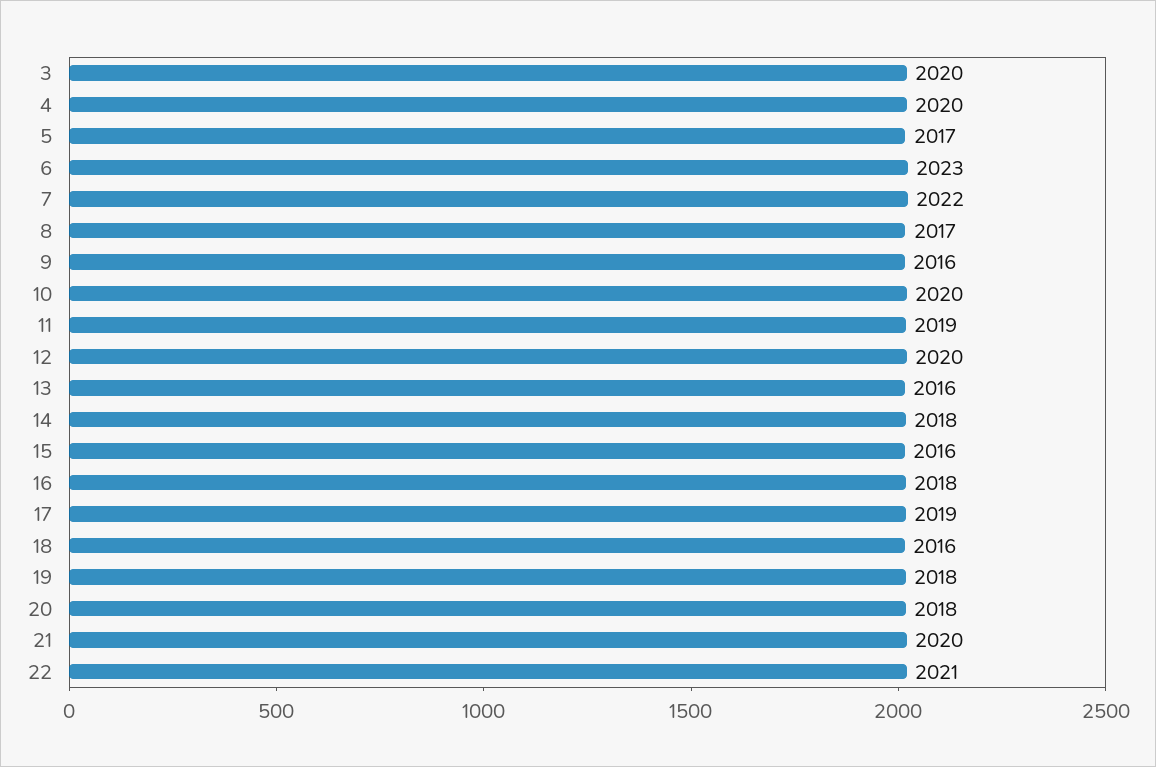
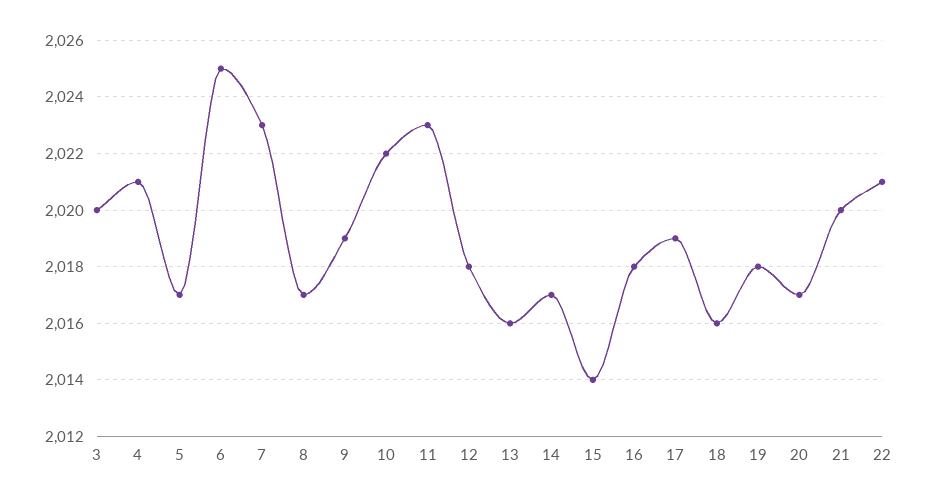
  {
    "3": 2020,
-   "4": 2020,
+   "4": 2021,
    "5": 2017,
-   "6": 2023,
+   "6": 2025,
-   "7": 2022,
+   "7": 2023,
    "8": 2017,
-   "9": 2016,
+   "9": 2019,
-   "10": 2020,
+   "10": 2022,
-   "11": 2019,
+   "11": 2023,
-   "12": 2020,
+   "12": 2018,
    "13": 2016,
-   "14": 2018,
+   "14": 2017,
-   "15": 2016,
+   "15": 2014,
    "16": 2018,
    "17": 2019,
    "18": 2016,
    "19": 2018,
-   "20": 2018,
+   "20": 2017,
    "21": 2020,
    "22": 2021
  }

